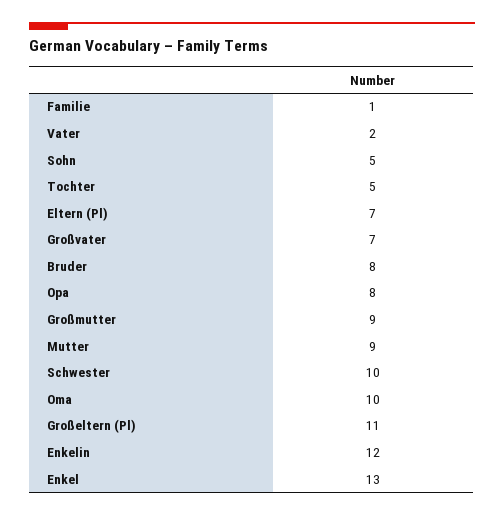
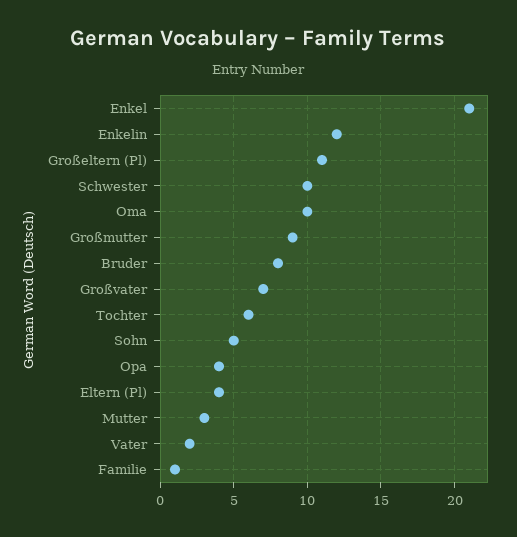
  {
    "Familie": 1,
    "Vater": 2,
    "Sohn": 5,
-   "Tochter": 5,
+   "Tochter": 6,
-   "Eltern (Pl)": 7,
+   "Eltern (Pl)": 4,
    "Großvater": 7,
    "Bruder": 8,
-   "Opa": 8,
+   "Opa": 4,
    "Großmutter": 9,
-   "Mutter": 9,
+   "Mutter": 3,
    "Schwester": 10,
    "Oma": 10,
    "Großeltern (Pl)": 11,
    "Enkelin": 12,
-   "Enkel": 13
+   "Enkel": 21
  }

